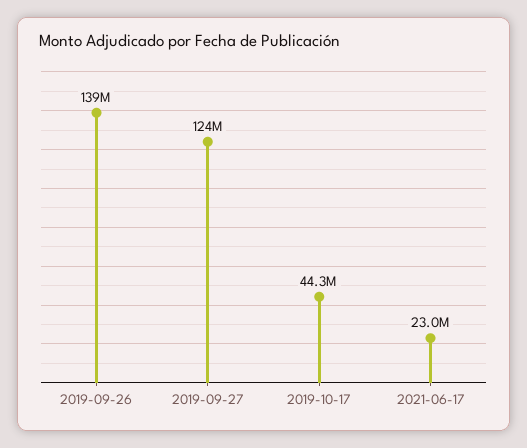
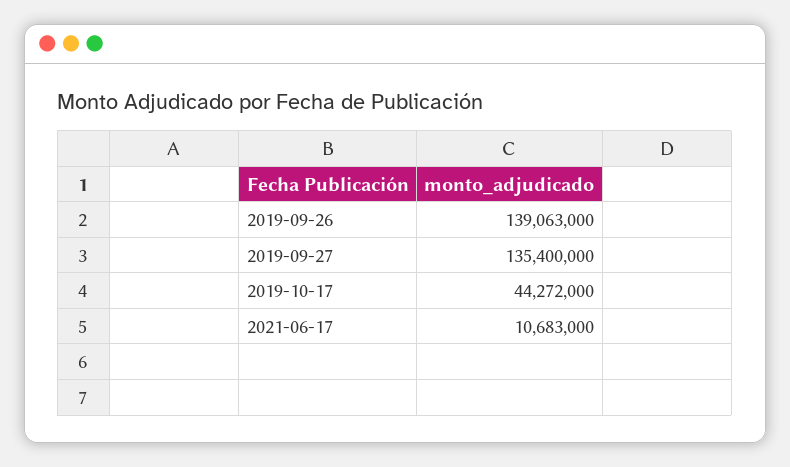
  {
    "2019-09-26": 139063000,
-   "2019-09-27": 124000000,
+   "2019-09-27": 135400000,
    "2019-10-17": 44272000,
-   "2021-06-17": 23000000
+   "2021-06-17": 10683000
  }

